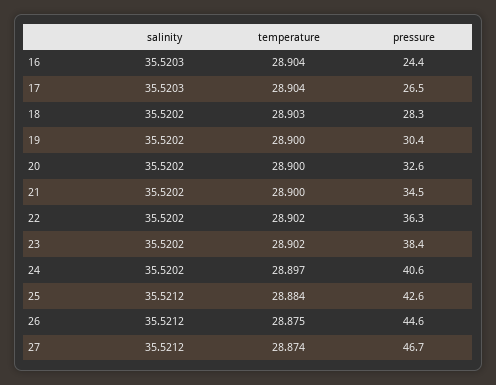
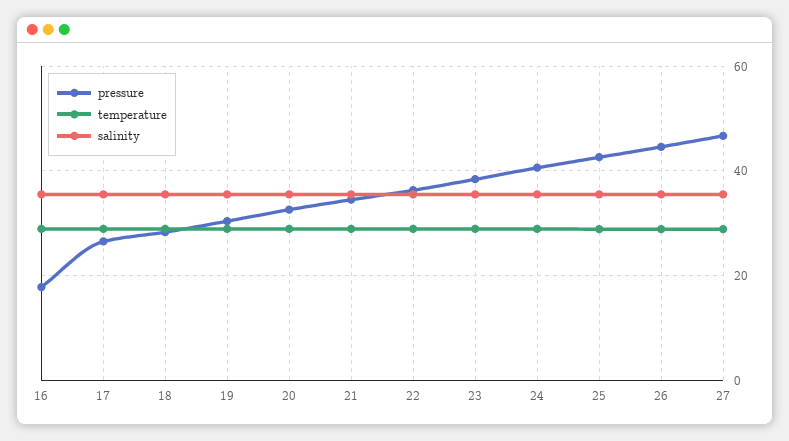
  {
    "salinity": {
      "16": 35.5203,
      "17": 35.5203,
      "18": 35.5202,
      "19": 35.5202,
      "20": 35.5202,
      "21": 35.5202,
      "22": 35.5202,
      "23": 35.5202,
      "24": 35.5202,
      "25": 35.5212,
      "26": 35.5212,
      "27": 35.5212
    },
    "temperature": {
      "16": 28.904,
      "17": 28.904,
      "18": 28.903,
      "19": 28.9,
      "20": 28.9,
      "21": 28.9,
      "22": 28.902,
      "23": 28.902,
      "24": 28.897,
      "25": 28.884,
      "26": 28.875,
      "27": 28.874
    },
    "pressure": {
-     "16": 24.4,
+     "16": 18,
      "17": 26.5,
      "18": 28.3,
      "19": 30.4,
      "20": 32.6,
      "21": 34.5,
      "22": 36.3,
      "23": 38.4,
      "24": 40.6,
      "25": 42.6,
      "26": 44.6,
      "27": 46.7
    }
  }

